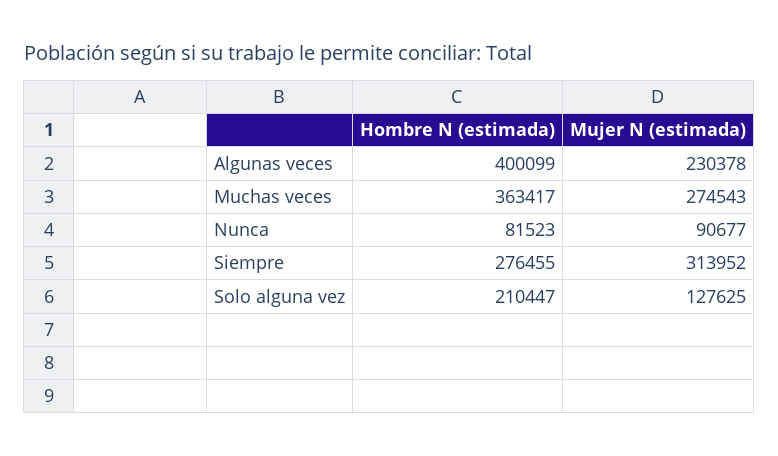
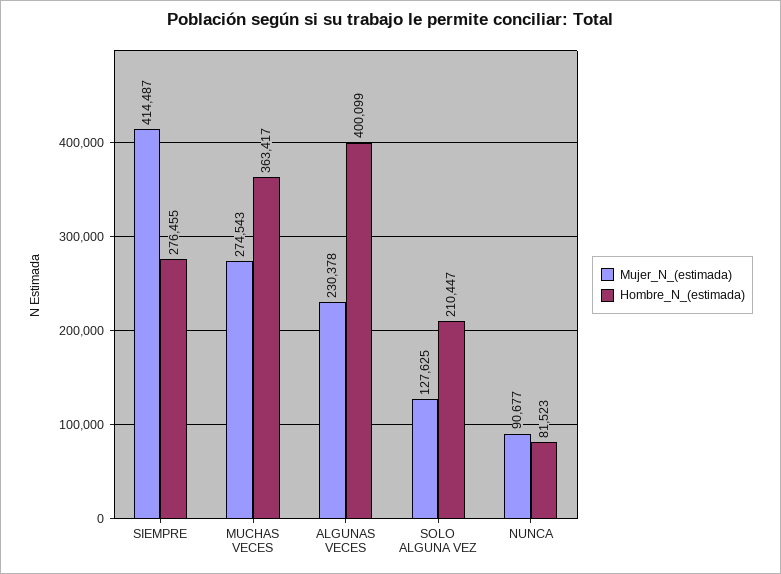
  {
    "Hombre N (estimada)": {
      "Algunas veces": 400099,
      "Muchas veces": 363417,
      "Nunca": 81523,
      "Siempre": 276455,
      "Solo alguna vez": 210447
    },
    "Mujer N (estimada)": {
      "Algunas veces": 230378,
      "Muchas veces": 274543,
      "Nunca": 90677,
-     "Siempre": 313952,
+     "Siempre": 414487,
      "Solo alguna vez": 127625
    }
  }

